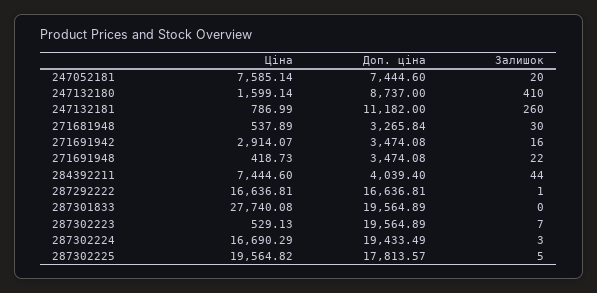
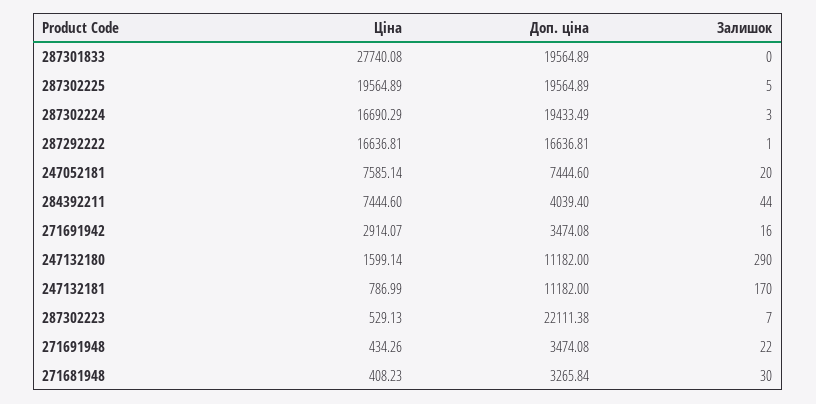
  {
    "Ціна": {
      "247052181": 7585.14,
      "247132180": 1599.14,
      "247132181": 786.99,
-     "271681948": 537.89,
+     "271681948": 408.23,
      "271691942": 2914.07,
-     "271691948": 418.73,
+     "271691948": 434.26,
      "284392211": 7444.6,
      "287292222": 16636.81,
      "287301833": 27740.08,
      "287302223": 529.13,
      "287302224": 16690.29,
-     "287302225": 19564.82
+     "287302225": 19564.89
    },
    "Доп. ціна": {
      "247052181": 7444.6,
-     "247132180": 8737,
+     "247132180": 11182,
      "247132181": 11182,
      "271681948": 3265.84,
      "271691942": 3474.08,
      "271691948": 3474.08,
      "284392211": 4039.4,
      "287292222": 16636.81,
      "287301833": 19564.89,
-     "287302223": 19564.89,
+     "287302223": 22111.38,
      "287302224": 19433.49,
-     "287302225": 17813.57
+     "287302225": 19564.89
    },
    "Залишок": {
      "247052181": 20,
-     "247132180": 410,
+     "247132180": 290,
-     "247132181": 260,
+     "247132181": 170,
      "271681948": 30,
      "271691942": 16,
      "271691948": 22,
      "284392211": 44,
      "287292222": 1,
      "287301833": 0,
      "287302223": 7,
      "287302224": 3,
      "287302225": 5
    }
  }

